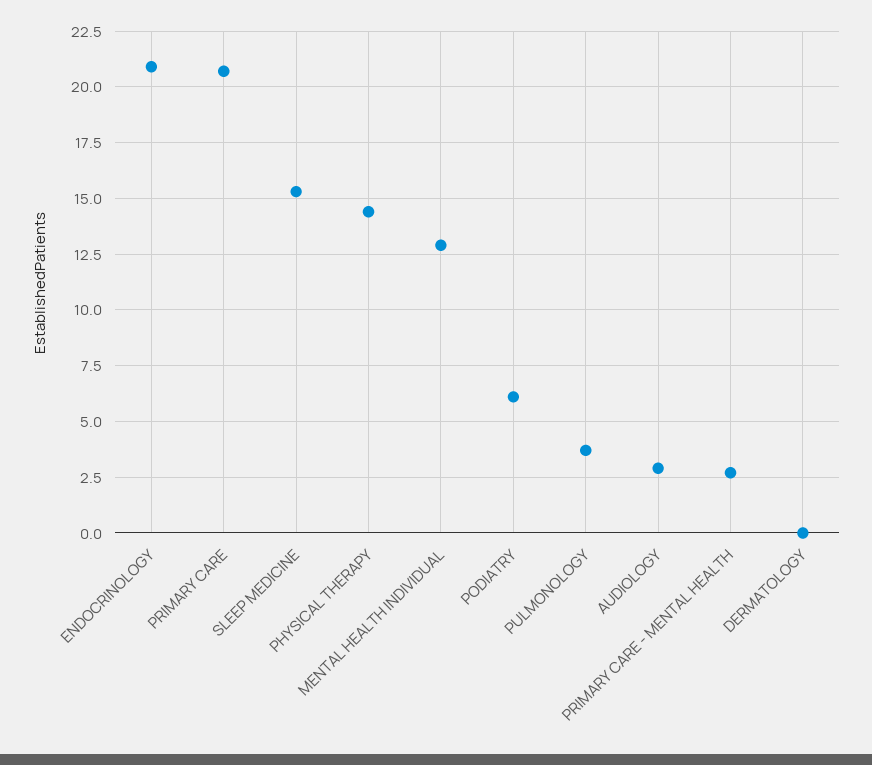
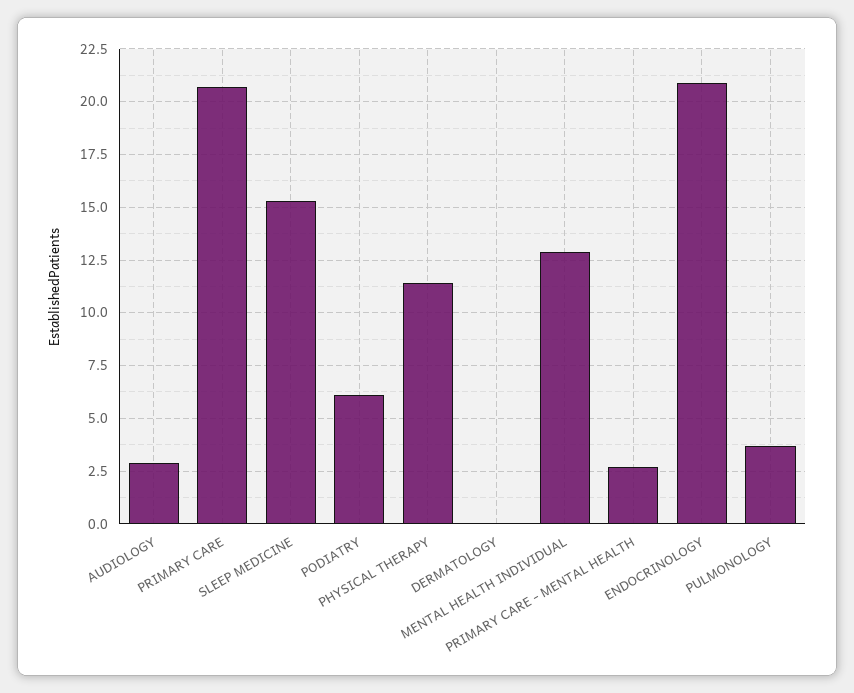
  {
    "ENDOCRINOLOGY": 21,
    "PRIMARY CARE": 20.5,
    "SLEEP MEDICINE": 15.5,
-   "PHYSICAL THERAPY": 14.5,
+   "PHYSICAL THERAPY": 11.5,
    "MENTAL HEALTH INDIVIDUAL": 13,
    "PODIATRY": 6,
    "PULMONOLOGY": 3.5,
    "AUDIOLOGY": 3,
    "PRIMARY CARE - MENTAL HEALTH": 2.5,
    "DERMATOLOGY": 0
  }

